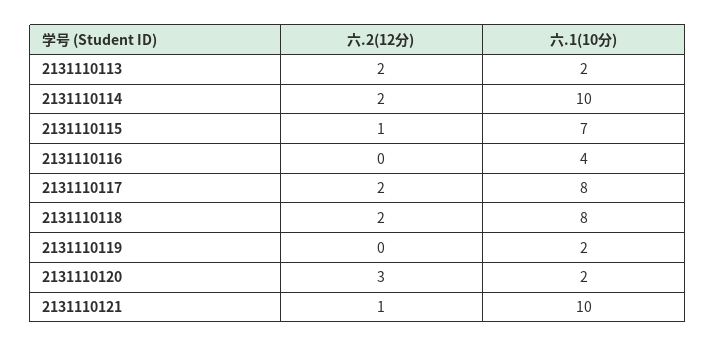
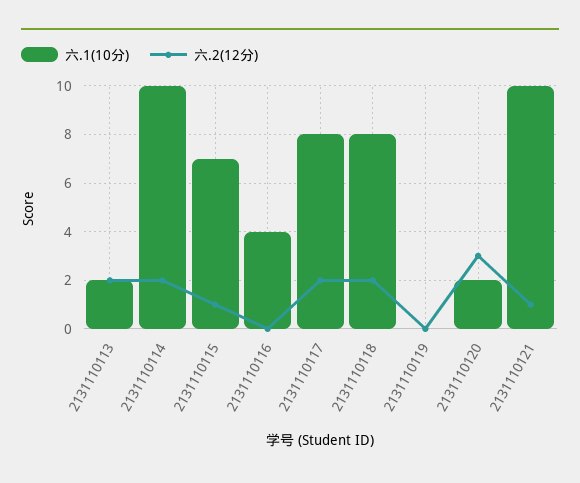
  {
    "六.2(12分)": {
      "2131110113": 2,
      "2131110114": 2,
      "2131110115": 1,
      "2131110116": 0,
      "2131110117": 2,
      "2131110118": 2,
      "2131110119": 0,
      "2131110120": 3,
      "2131110121": 1
    },
    "六.1(10分)": {
      "2131110113": 2,
      "2131110114": 10,
      "2131110115": 7,
      "2131110116": 4,
      "2131110117": 8,
      "2131110118": 8,
-     "2131110119": 2,
+     "2131110119": 0,
      "2131110120": 2,
      "2131110121": 10
    }
  }

